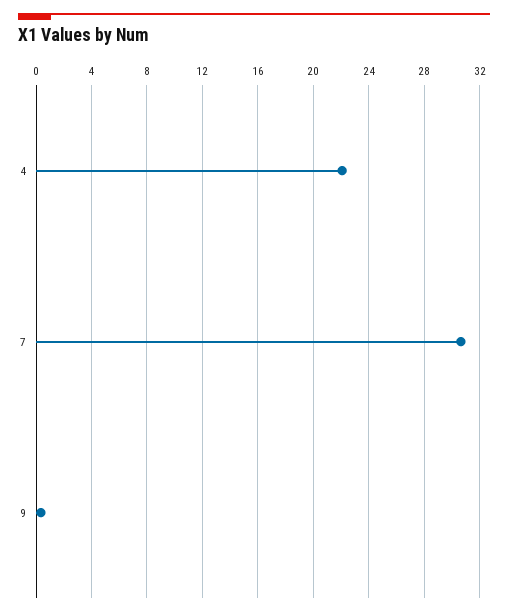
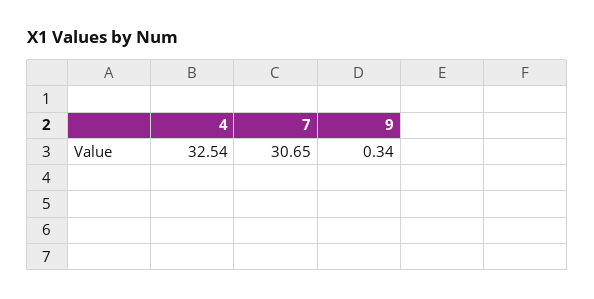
  {
-   "4": 22,
+   "4": 32.54,
    "7": 30.65,
    "9": 0.34
  }

